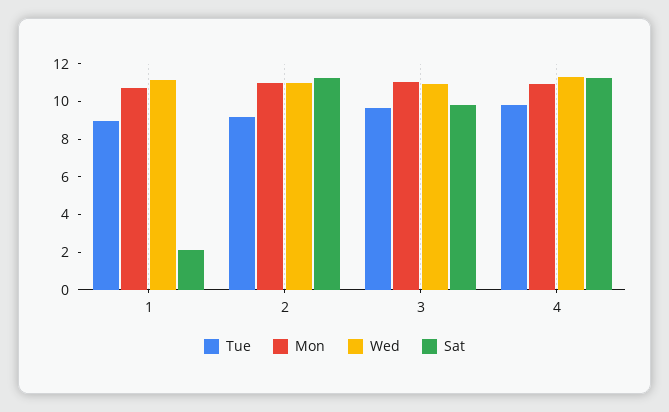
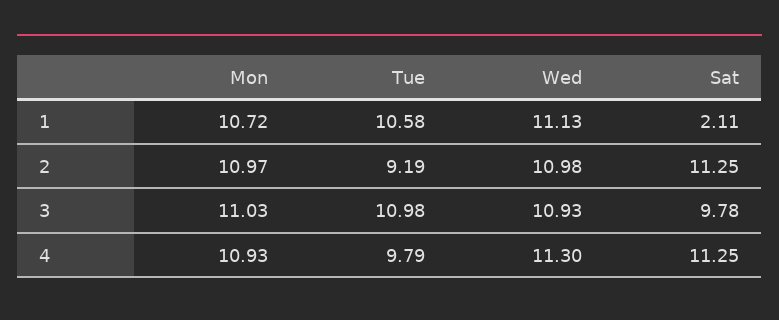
  {
    "Tue": {
-     "1": 9,
+     "1": 10.58,
      "2": 9.19,
-     "3": 9.5,
+     "3": 10.98,
      "4": 9.79
    },
    "Mon": {
      "1": 10.72,
      "2": 10.97,
      "3": 11.03,
      "4": 10.93
    },
    "Wed": {
      "1": 11.13,
      "2": 10.98,
      "3": 10.93,
      "4": 11.3
    },
    "Sat": {
      "1": 2.11,
      "2": 11.25,
      "3": 9.78,
      "4": 11.25
    }
  }

